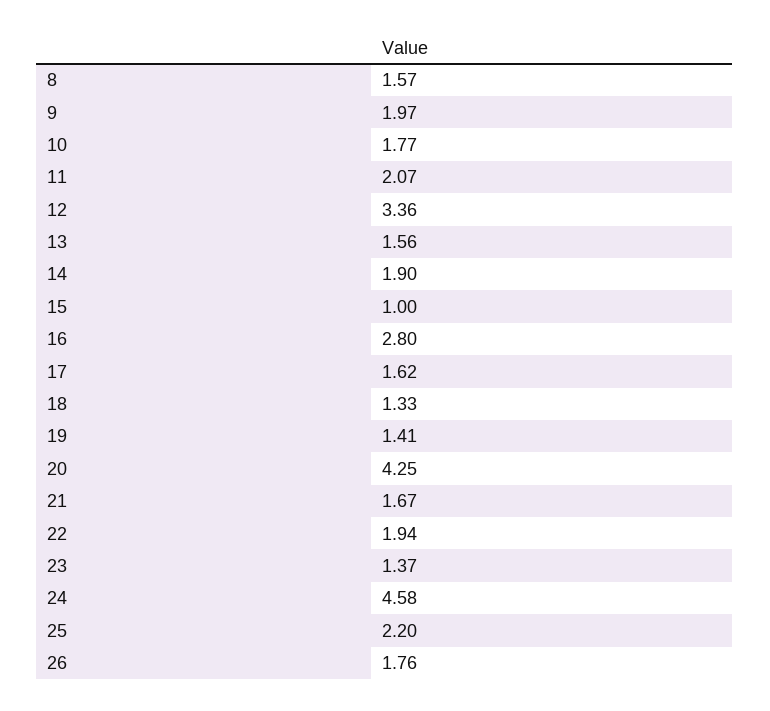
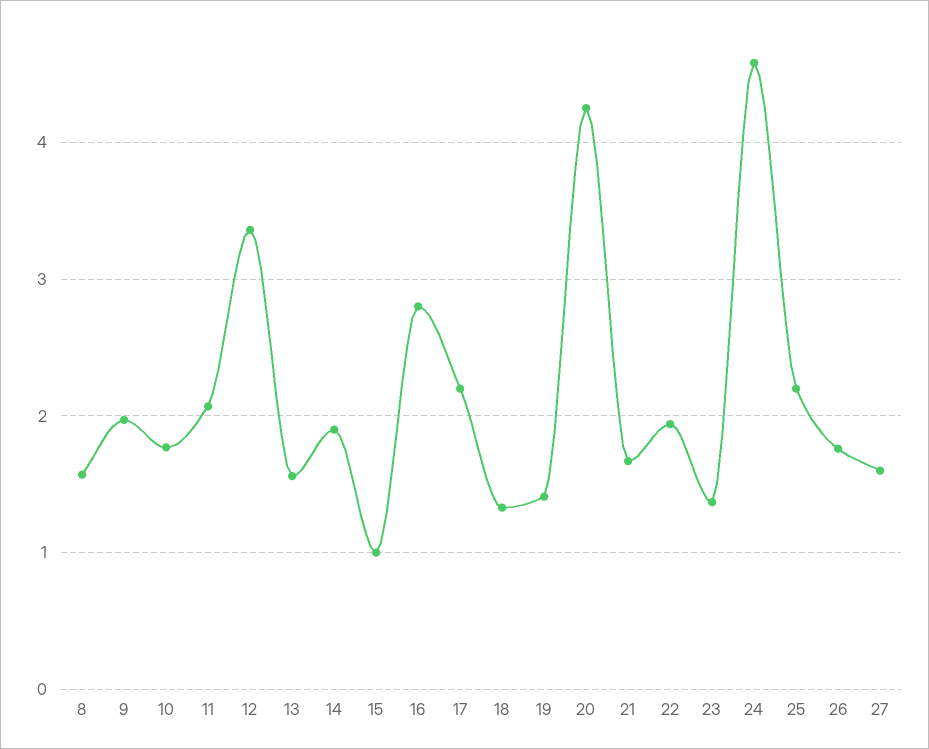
  {
    "8": 1.57,
    "9": 1.97,
    "10": 1.77,
    "11": 2.07,
    "12": 3.36,
    "13": 1.56,
    "14": 1.9,
    "15": 1,
    "16": 2.8,
-   "17": 1.62,
+   "17": 2.2,
    "18": 1.33,
    "19": 1.41,
    "20": 4.25,
    "21": 1.67,
    "22": 1.94,
    "23": 1.37,
    "24": 4.58,
    "25": 2.2,
-   "26": 1.76
+   "26": 1.76,
+   "27": 1.6
  }

